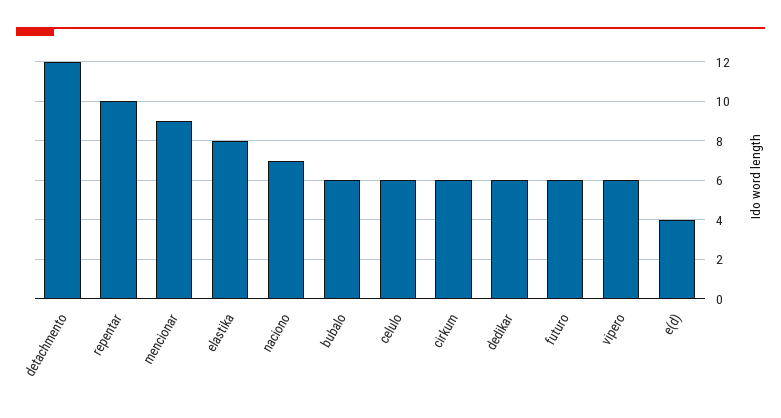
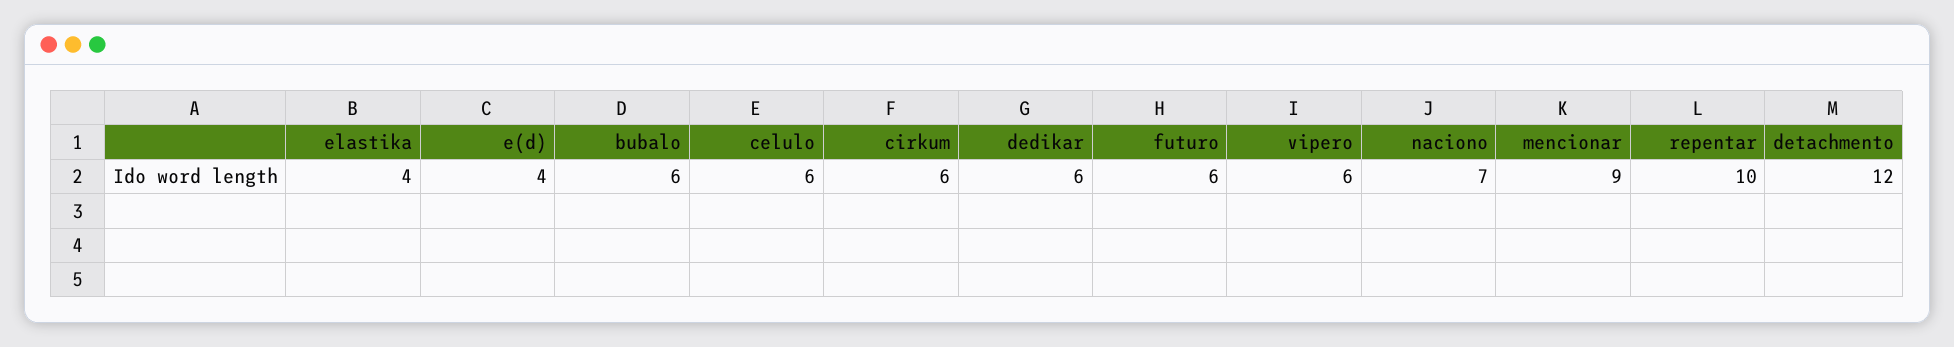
  {
    "detachmento": 12,
    "repentar": 10,
    "mencionar": 9,
-   "elastika": 8,
+   "elastika": 4,
    "naciono": 7,
    "bubalo": 6,
    "celulo": 6,
    "cirkum": 6,
    "dedikar": 6,
    "futuro": 6,
    "vipero": 6,
    "e(d)": 4
  }

